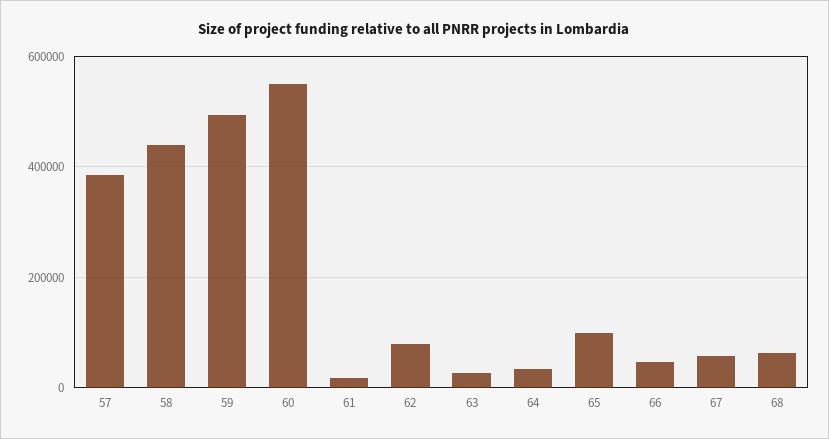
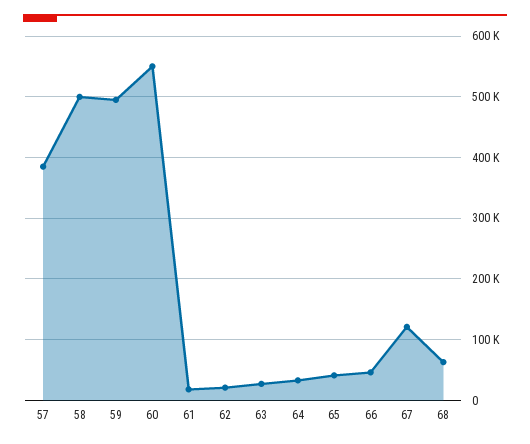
  {
    "57": 390000,
-   "58": 440000,
+   "58": 500000,
    "59": 500000,
    "60": 550000,
    "61": 20000,
-   "62": 80000,
+   "62": 20000,
    "63": 30000,
    "64": 30000,
-   "65": 100000,
+   "65": 40000,
    "66": 50000,
-   "67": 60000,
+   "67": 120000,
    "68": 60000
  }

